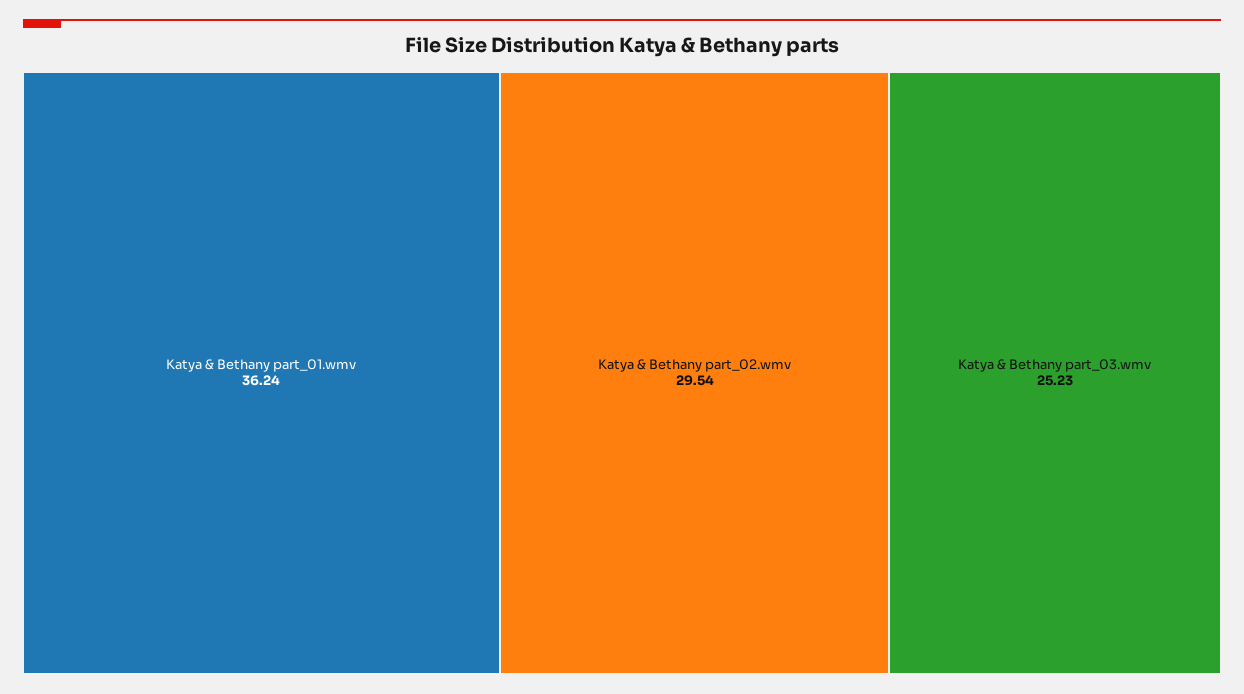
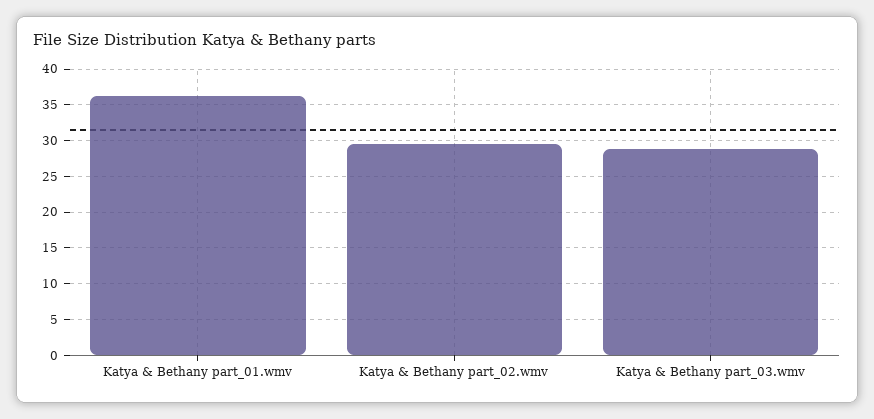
  {
    "Katya & Bethany part_01.wmv": 36.24,
    "Katya & Bethany part_02.wmv": 29.54,
-   "Katya & Bethany part_03.wmv": 25.23
+   "Katya & Bethany part_03.wmv": 29
  }

